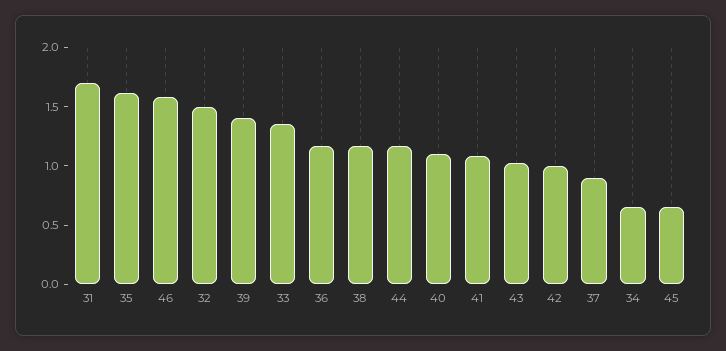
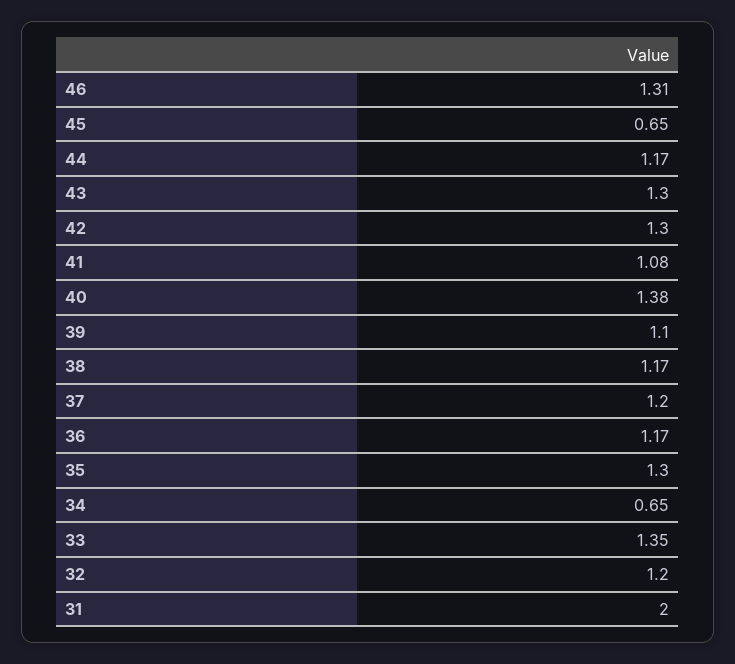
  {
-   "31": 1.7,
+   "31": 2,
-   "35": 1.6,
+   "35": 1.3,
-   "46": 1.6,
+   "46": 1.31,
-   "32": 1.5,
+   "32": 1.2,
-   "39": 1.4,
+   "39": 1.1,
    "33": 1.35,
    "36": 1.17,
    "38": 1.17,
    "44": 1.17,
-   "40": 1.1,
+   "40": 1.38,
    "41": 1.08,
-   "43": 1,
+   "43": 1.3,
-   "42": 1,
+   "42": 1.3,
-   "37": 0.9,
+   "37": 1.2,
    "34": 0.65,
    "45": 0.65
  }

